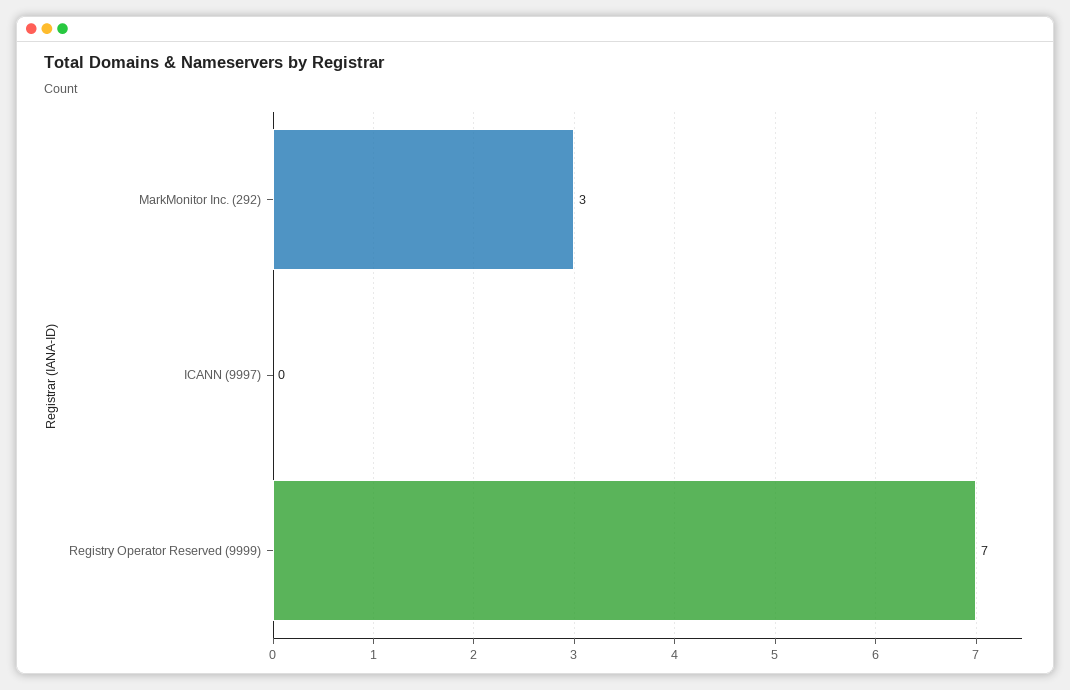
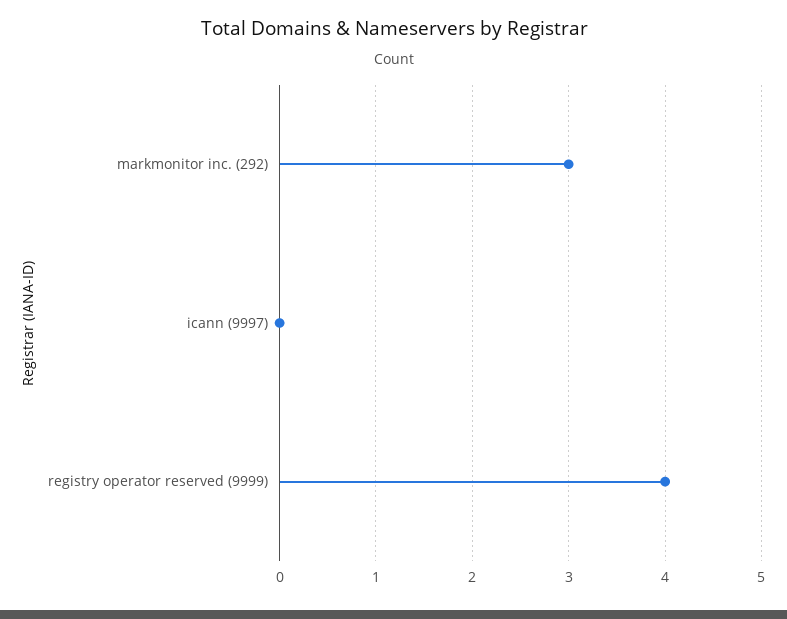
  {
    "MarkMonitor Inc. (292)": 3,
    "ICANN (9997)": 0,
-   "Registry Operator Reserved (9999)": 7
+   "Registry Operator Reserved (9999)": 4
  }

